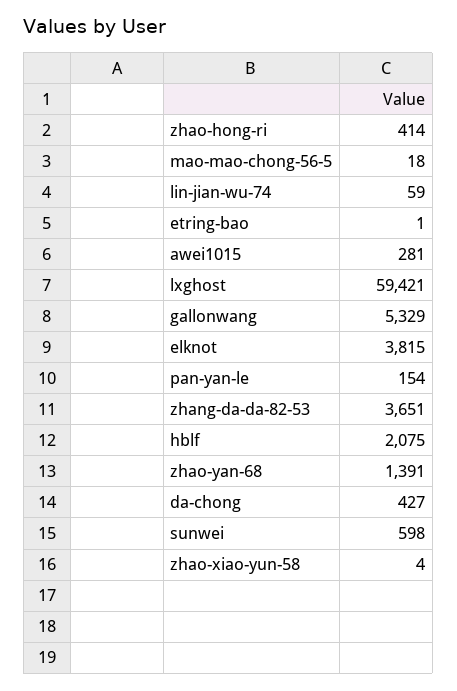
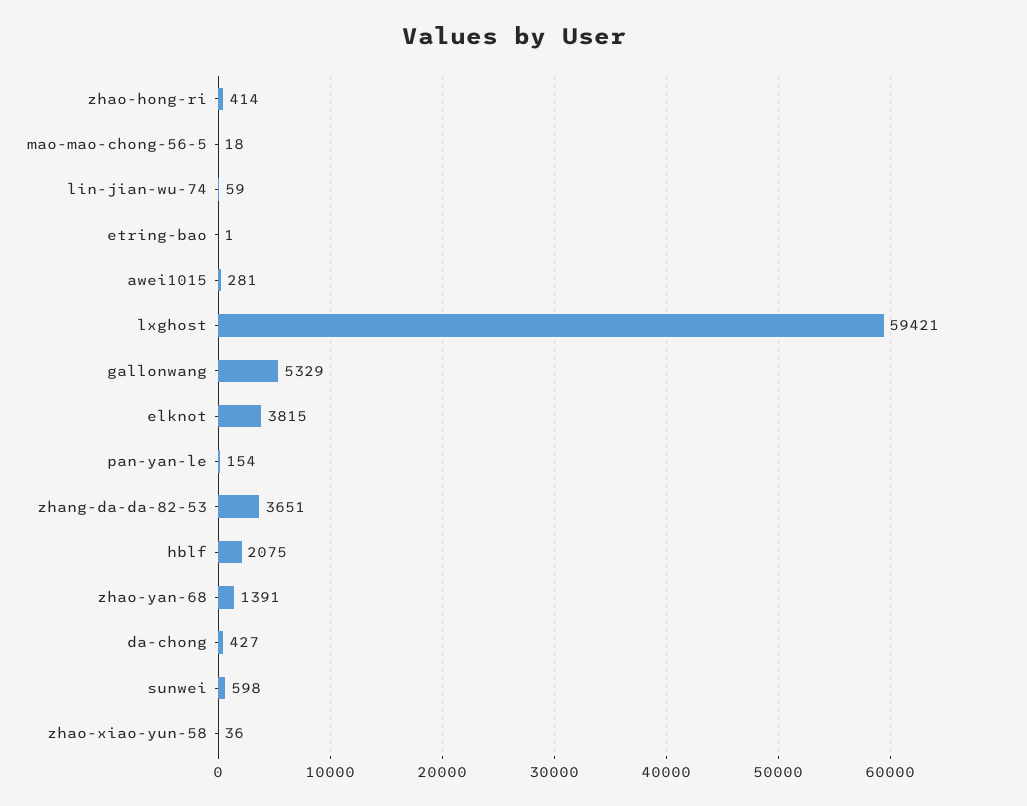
  {
    "zhao-hong-ri": 414,
    "mao-mao-chong-56-5": 18,
    "lin-jian-wu-74": 59,
    "etring-bao": 1,
    "awei1015": 281,
    "lxghost": 59421,
    "gallonwang": 5329,
    "elknot": 3815,
    "pan-yan-le": 154,
    "zhang-da-da-82-53": 3651,
    "hblf": 2075,
    "zhao-yan-68": 1391,
    "da-chong": 427,
    "sunwei": 598,
-   "zhao-xiao-yun-58": 4
+   "zhao-xiao-yun-58": 36
  }

